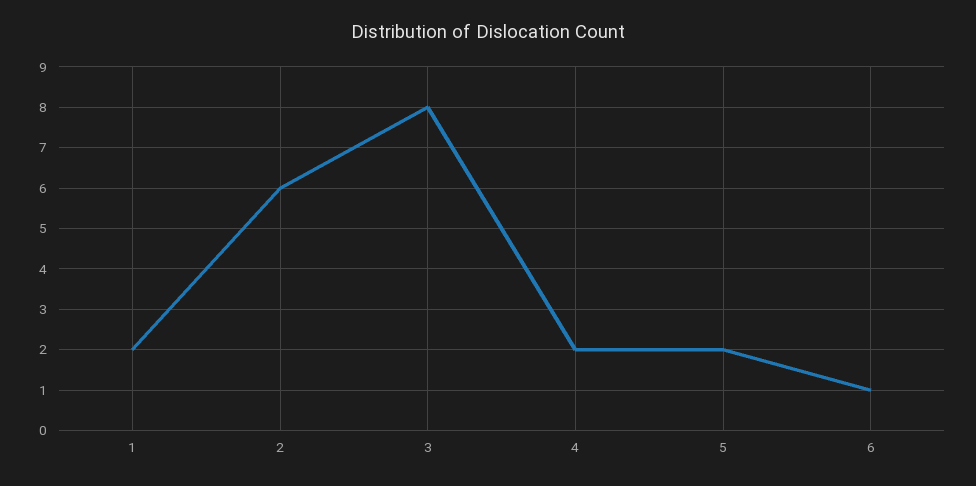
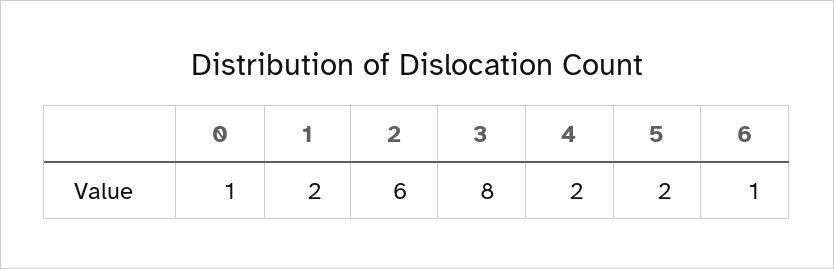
  {
    "1": 2,
    "2": 6,
    "3": 8,
    "4": 2,
    "5": 2,
-   "6": 1
+   "6": 1,
+   "0": 1
  }

